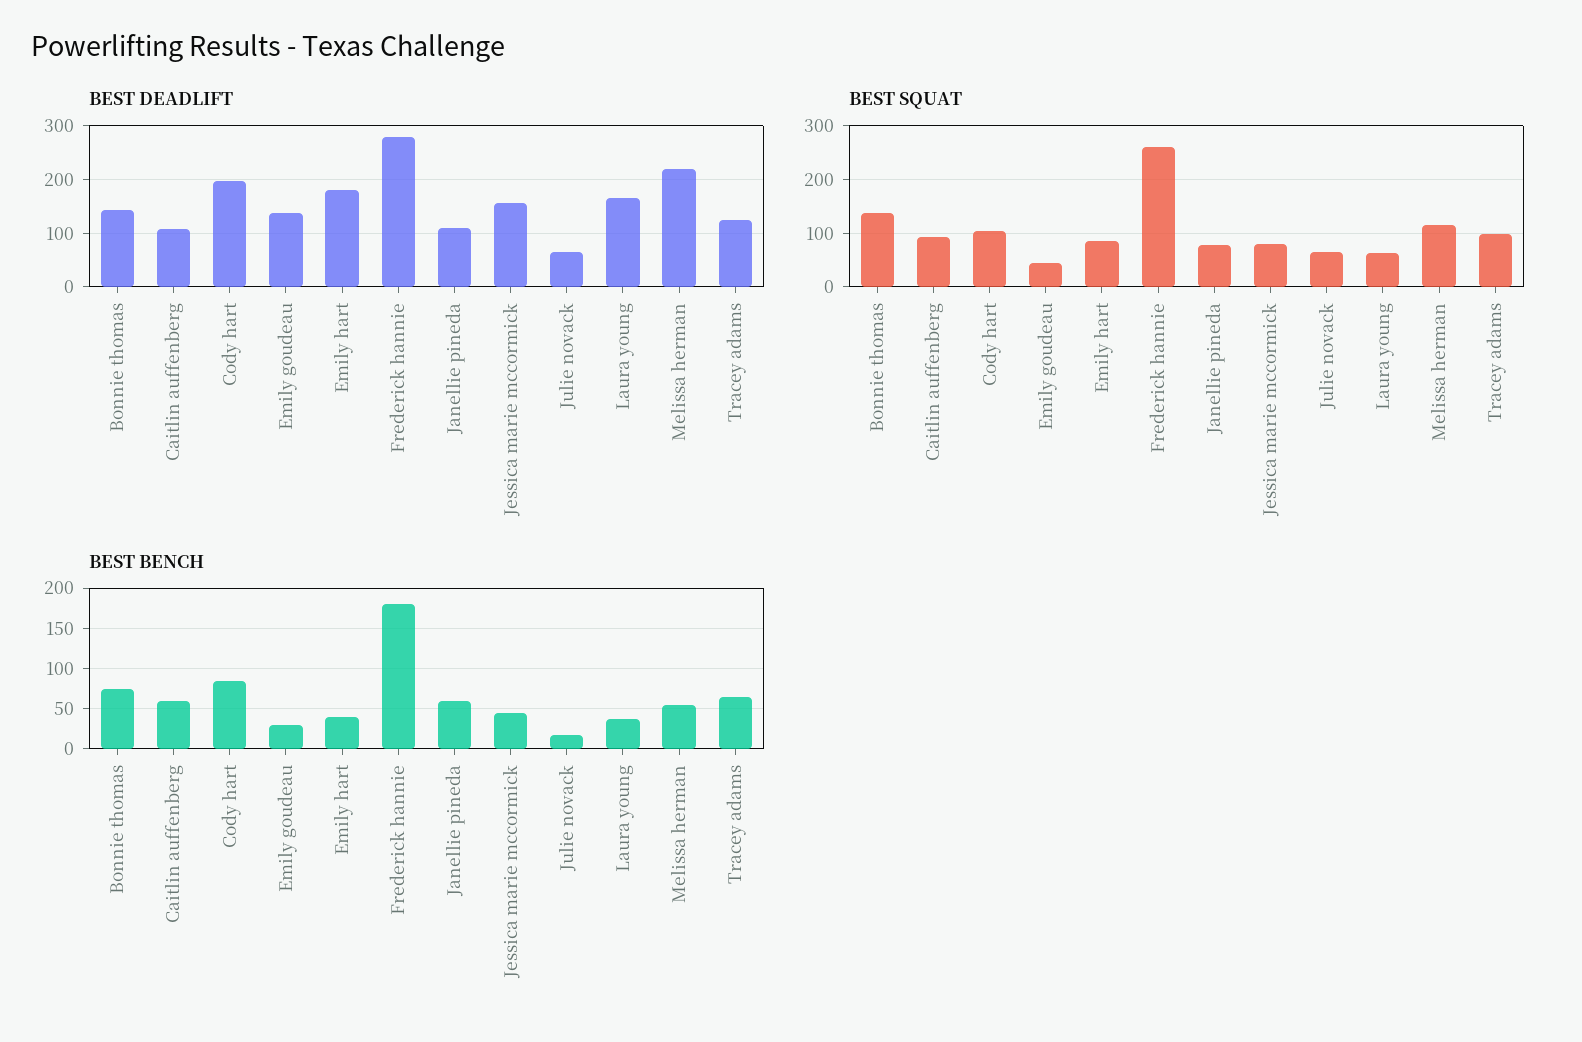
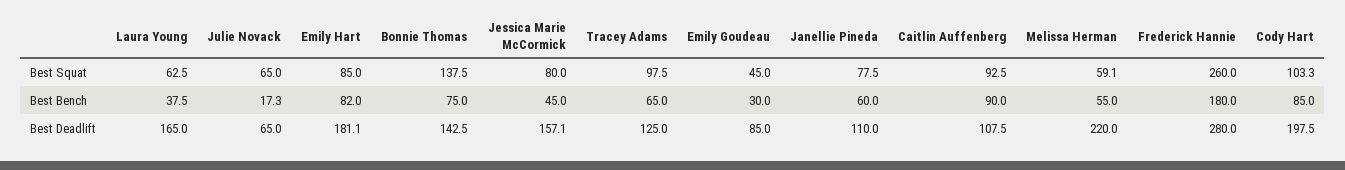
  {
    "BEST DEADLIFT": {
      "Bonnie thomas": 142.5,
      "Caitlin auffenberg": 107.5,
      "Cody hart": 197.5,
-     "Emily goudeau": 140,
+     "Emily goudeau": 85,
      "Emily hart": 181.1,
      "Frederick hannie": 280,
      "Janellie pineda": 110,
      "Jessica marie mccormick": 157.1,
      "Julie novack": 65,
      "Laura young": 165,
      "Melissa herman": 220,
      "Tracey adams": 125
    },
    "BEST SQUAT": {
      "Bonnie thomas": 137.5,
      "Caitlin auffenberg": 92.5,
      "Cody hart": 103.3,
      "Emily goudeau": 45,
      "Emily hart": 85,
      "Frederick hannie": 260,
      "Janellie pineda": 77.5,
      "Jessica marie mccormick": 80,
      "Julie novack": 65,
      "Laura young": 62.5,
-     "Melissa herman": 120,
+     "Melissa herman": 59.1,
      "Tracey adams": 97.5
    },
    "BEST BENCH": {
      "Bonnie thomas": 75,
-     "Caitlin auffenberg": 60,
+     "Caitlin auffenberg": 90,
      "Cody hart": 85,
      "Emily goudeau": 30,
-     "Emily hart": 40,
+     "Emily hart": 82,
      "Frederick hannie": 180,
      "Janellie pineda": 60,
      "Jessica marie mccormick": 45,
      "Julie novack": 17.3,
      "Laura young": 37.5,
      "Melissa herman": 55,
      "Tracey adams": 65
    }
  }

